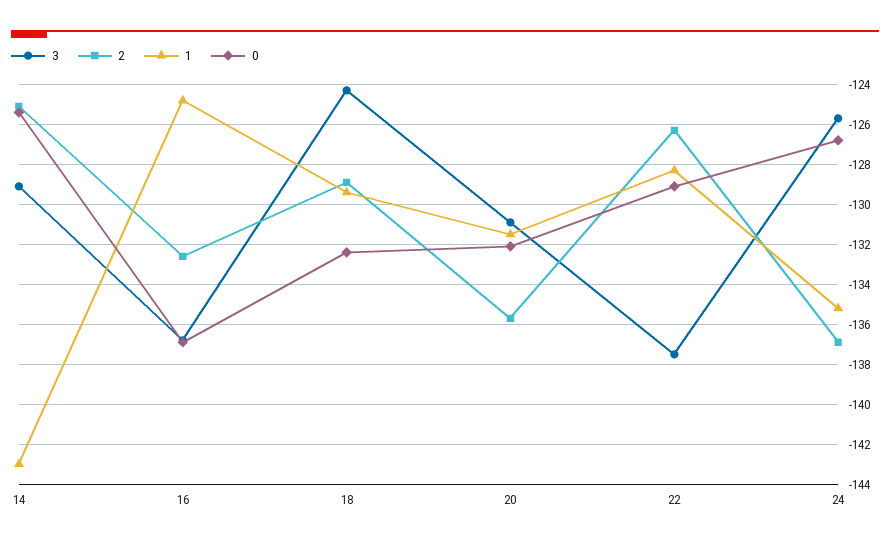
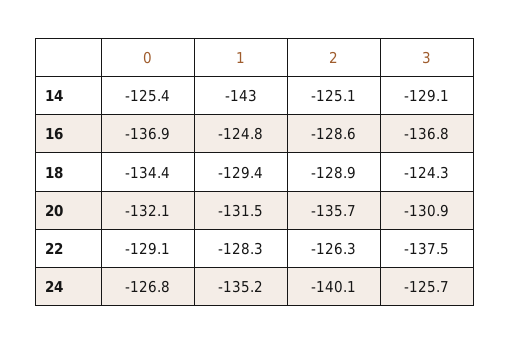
  {
    "3": {
      "14": -129.1,
      "16": -136.8,
      "18": -124.3,
      "20": -130.9,
      "22": -137.5,
      "24": -125.7
    },
    "2": {
      "14": -125.1,
-     "16": -132.5,
+     "16": -128.6,
      "18": -128.9,
      "20": -135.7,
      "22": -126.3,
-     "24": -137
+     "24": -140.1
    },
    "1": {
      "14": -143,
      "16": -124.8,
      "18": -129.4,
      "20": -131.5,
      "22": -128.3,
      "24": -135.2
    },
    "0": {
      "14": -125.4,
      "16": -136.9,
-     "18": -132.5,
+     "18": -134.4,
      "20": -132.1,
      "22": -129.1,
      "24": -126.8
    }
  }

